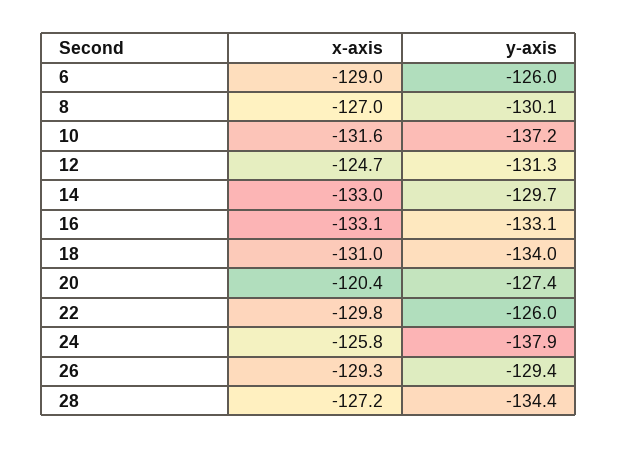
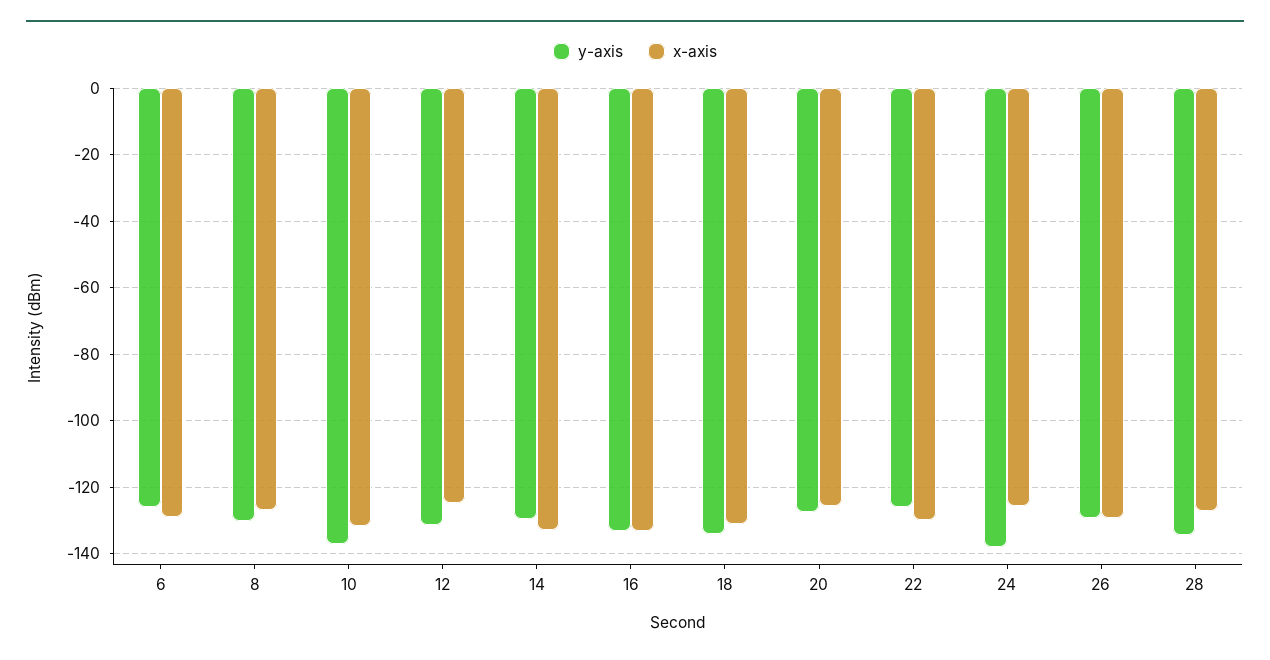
  {
    "x-axis": {
      "6": -129,
      "8": -127,
      "10": -131.6,
      "12": -124.7,
      "14": -133,
      "16": -133.1,
      "18": -131,
-     "20": -120.4,
+     "20": -126,
      "22": -129.8,
      "24": -125.8,
      "26": -129.3,
      "28": -127.2
    },
    "y-axis": {
      "6": -126,
      "8": -130.1,
      "10": -137.2,
      "12": -131.3,
      "14": -129.7,
      "16": -133.1,
      "18": -134,
      "20": -127.4,
      "22": -126,
      "24": -137.9,
      "26": -129.4,
      "28": -134.4
    }
  }

